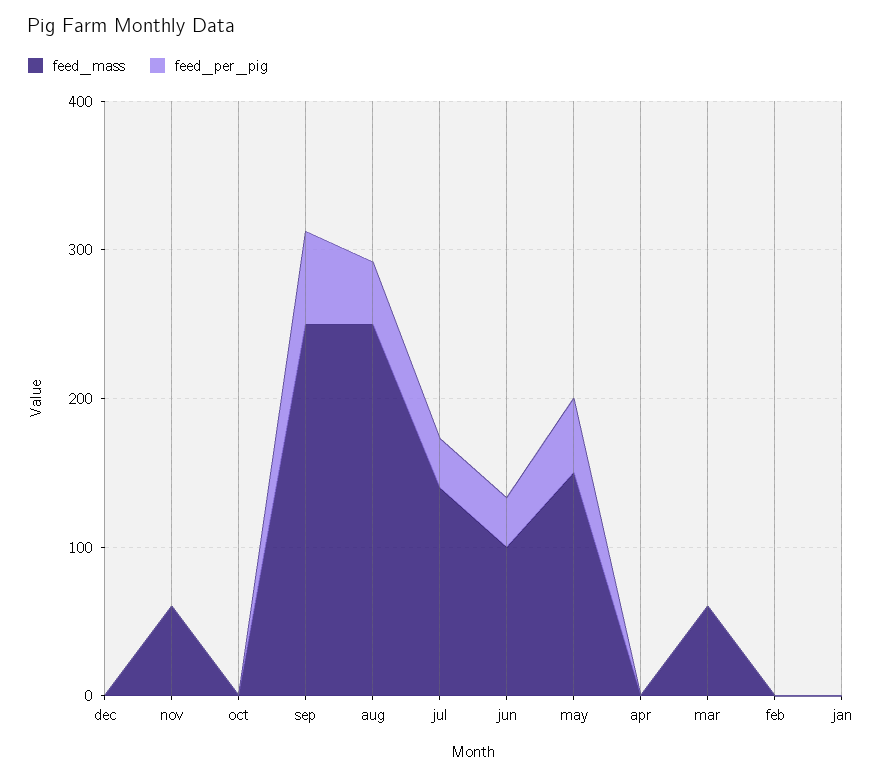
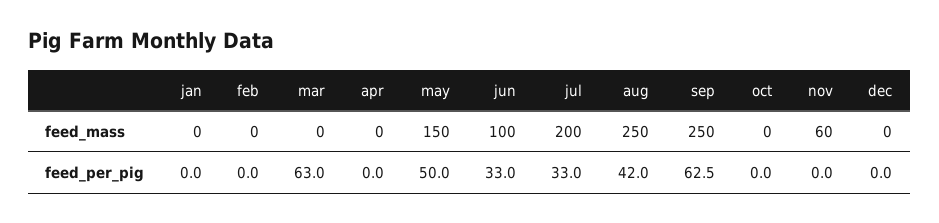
  {
    "feed_mass": {
      "dec": 0,
      "nov": 60,
      "oct": 0,
      "sep": 250,
      "aug": 250,
-     "jul": 140,
+     "jul": 200,
      "jun": 100,
      "may": 150,
      "apr": 0,
-     "mar": 60,
+     "mar": 0,
      "feb": 0,
      "jan": 0
    },
    "feed_per_pig": {
      "dec": 0,
      "nov": 0,
      "oct": 0,
      "sep": 62.5,
      "aug": 42,
      "jul": 33,
      "jun": 33,
      "may": 50,
      "apr": 0,
-     "mar": 0,
+     "mar": 63,
      "feb": 0,
      "jan": 0
    }
  }

